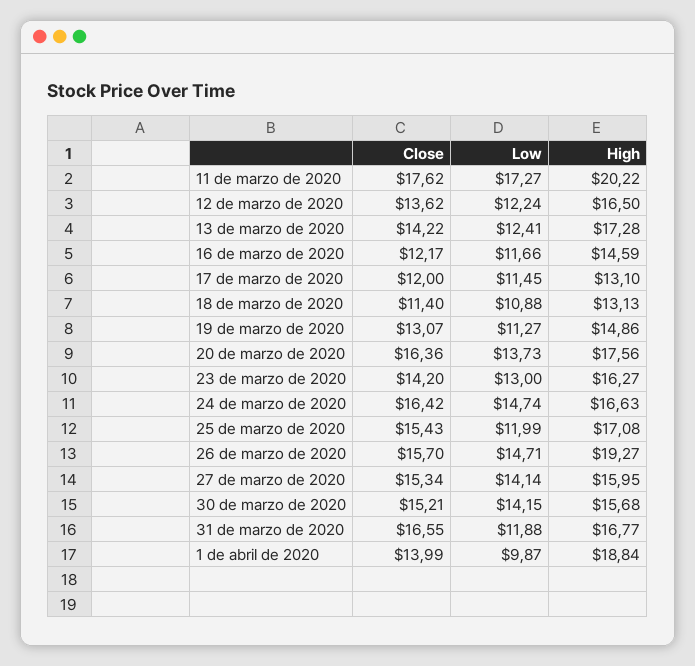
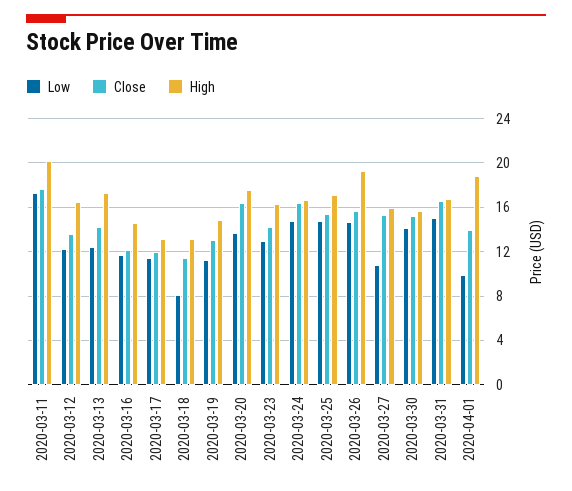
  {
    "Close": {
      "11 de marzo de 2020": 17.62,
      "12 de marzo de 2020": 13.62,
      "13 de marzo de 2020": 14.22,
      "16 de marzo de 2020": 12.17,
      "17 de marzo de 2020": 12,
      "18 de marzo de 2020": 11.4,
      "19 de marzo de 2020": 13.07,
      "20 de marzo de 2020": 16.36,
      "23 de marzo de 2020": 14.2,
      "24 de marzo de 2020": 16.42,
      "25 de marzo de 2020": 15.43,
      "26 de marzo de 2020": 15.7,
      "27 de marzo de 2020": 15.34,
      "30 de marzo de 2020": 15.21,
      "31 de marzo de 2020": 16.55,
      "1 de abril de 2020": 13.99
    },
    "Low": {
      "11 de marzo de 2020": 17.27,
      "12 de marzo de 2020": 12.24,
      "13 de marzo de 2020": 12.41,
      "16 de marzo de 2020": 11.66,
      "17 de marzo de 2020": 11.45,
-     "18 de marzo de 2020": 10.88,
+     "18 de marzo de 2020": 8,
      "19 de marzo de 2020": 11.27,
      "20 de marzo de 2020": 13.73,
      "23 de marzo de 2020": 13,
      "24 de marzo de 2020": 14.74,
-     "25 de marzo de 2020": 11.99,
+     "25 de marzo de 2020": 15,
      "26 de marzo de 2020": 14.71,
-     "27 de marzo de 2020": 14.14,
+     "27 de marzo de 2020": 11,
      "30 de marzo de 2020": 14.15,
-     "31 de marzo de 2020": 11.88,
+     "31 de marzo de 2020": 15,
      "1 de abril de 2020": 9.87
    },
    "High": {
      "11 de marzo de 2020": 20.22,
      "12 de marzo de 2020": 16.5,
      "13 de marzo de 2020": 17.28,
      "16 de marzo de 2020": 14.59,
      "17 de marzo de 2020": 13.1,
      "18 de marzo de 2020": 13.13,
      "19 de marzo de 2020": 14.86,
      "20 de marzo de 2020": 17.56,
      "23 de marzo de 2020": 16.27,
      "24 de marzo de 2020": 16.63,
      "25 de marzo de 2020": 17.08,
      "26 de marzo de 2020": 19.27,
      "27 de marzo de 2020": 15.95,
      "30 de marzo de 2020": 15.68,
      "31 de marzo de 2020": 16.77,
      "1 de abril de 2020": 18.84
    }
  }

